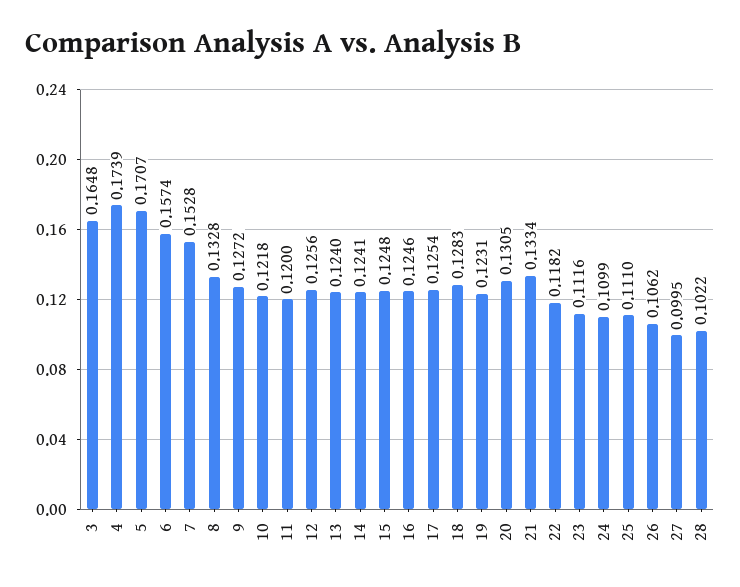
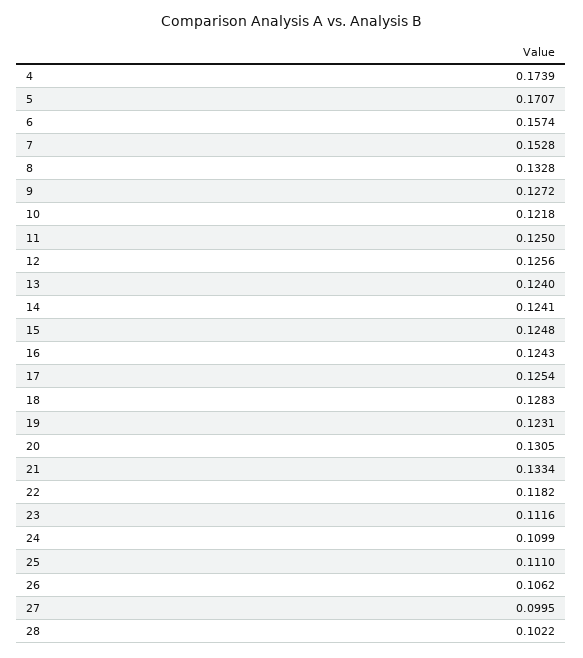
  {
-   "3": 0.1648,
    "4": 0.1739,
    "5": 0.1707,
    "6": 0.1574,
    "7": 0.1528,
    "8": 0.1328,
    "9": 0.1272,
    "10": 0.1218,
-   "11": 0.12,
+   "11": 0.125,
    "12": 0.1256,
    "13": 0.124,
    "14": 0.1241,
    "15": 0.1248,
-   "16": 0.1246,
+   "16": 0.1243,
    "17": 0.1254,
    "18": 0.1283,
    "19": 0.1231,
    "20": 0.1305,
    "21": 0.1334,
    "22": 0.1182,
    "23": 0.1116,
    "24": 0.1099,
    "25": 0.111,
    "26": 0.1062,
    "27": 0.0995,
    "28": 0.1022
  }

